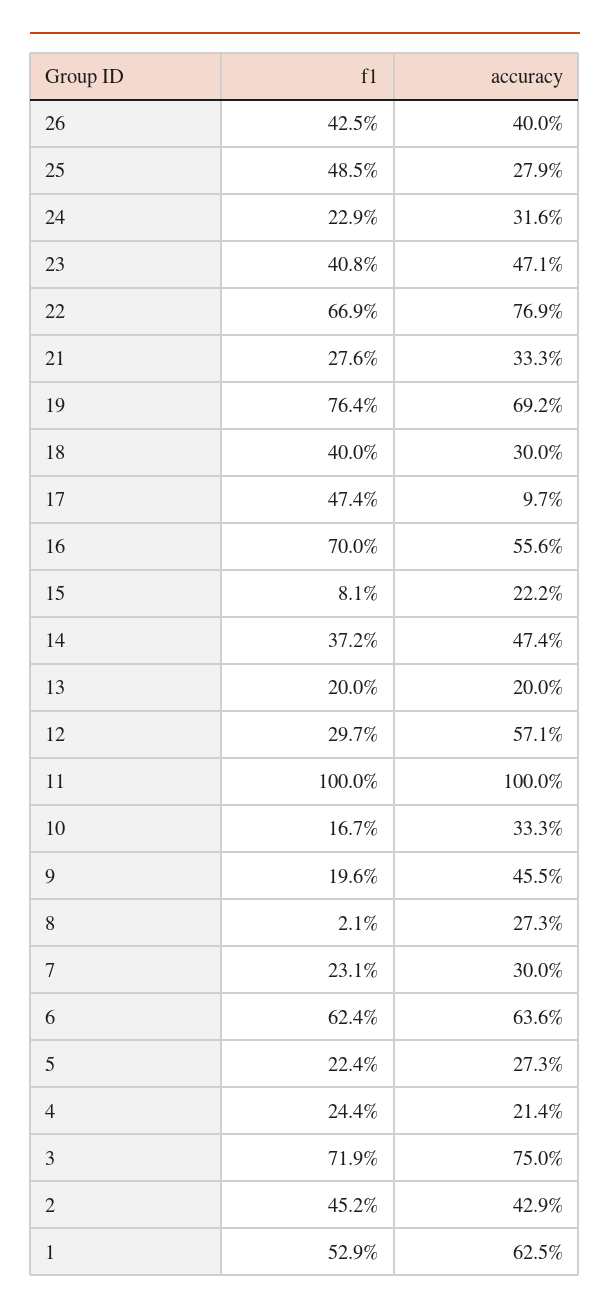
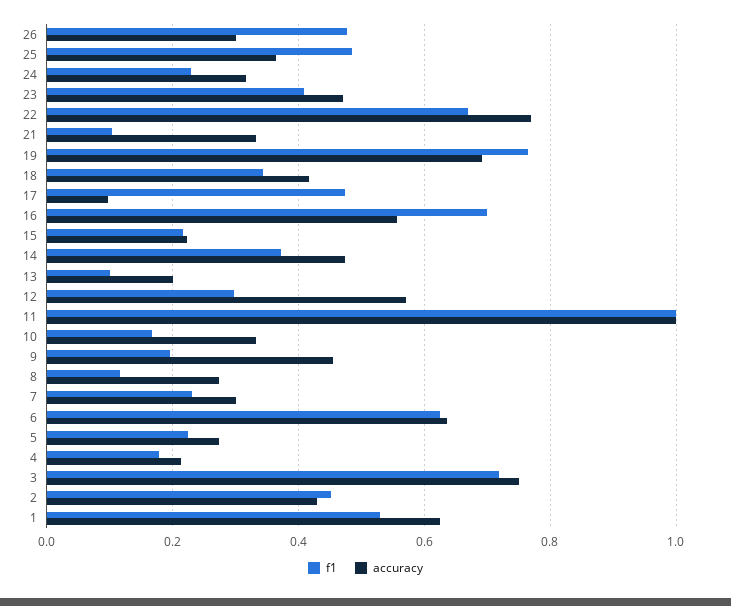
  {
    "f1": {
-     "26": 0.425,
+     "26": 0.48,
      "25": 0.485,
      "24": 0.229,
      "23": 0.408,
      "22": 0.669,
-     "21": 0.276,
+     "21": 0.1,
      "19": 0.764,
-     "18": 0.4,
+     "18": 0.34,
      "17": 0.474,
      "16": 0.7,
-     "15": 0.081,
+     "15": 0.22,
      "14": 0.372,
-     "13": 0.2,
+     "13": 0.1,
      "12": 0.297,
      "11": 1,
      "10": 0.167,
      "9": 0.196,
-     "8": 0.021,
+     "8": 0.12,
      "7": 0.231,
      "6": 0.624,
      "5": 0.224,
-     "4": 0.244,
+     "4": 0.18,
      "3": 0.719,
      "2": 0.452,
      "1": 0.529
    },
    "accuracy": {
-     "26": 0.4,
+     "26": 0.3,
-     "25": 0.279,
+     "25": 0.36,
      "24": 0.316,
      "23": 0.471,
      "22": 0.769,
      "21": 0.333,
      "19": 0.692,
-     "18": 0.3,
+     "18": 0.42,
      "17": 0.097,
      "16": 0.556,
      "15": 0.222,
      "14": 0.474,
      "13": 0.2,
      "12": 0.571,
      "11": 1,
      "10": 0.333,
      "9": 0.455,
      "8": 0.273,
      "7": 0.3,
      "6": 0.636,
      "5": 0.273,
      "4": 0.214,
      "3": 0.75,
      "2": 0.429,
      "1": 0.625
    }
  }

